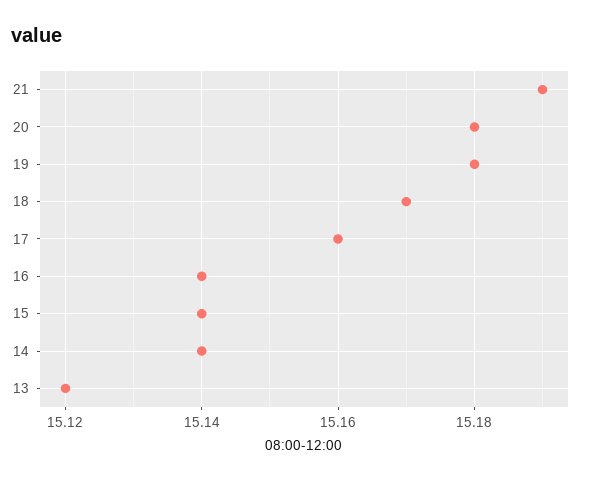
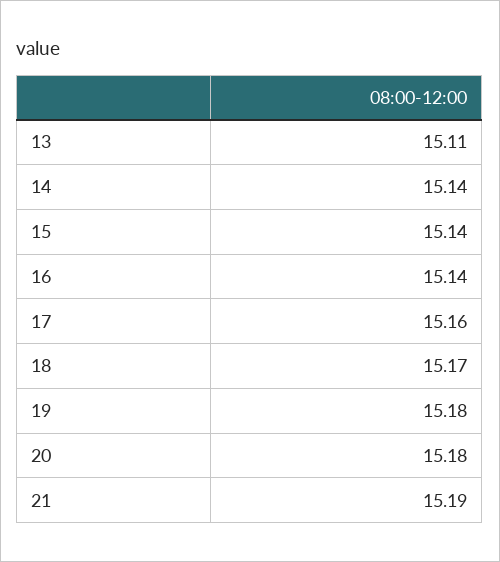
  {
    "21": 15.19,
    "20": 15.18,
    "19": 15.18,
    "18": 15.17,
    "17": 15.16,
    "16": 15.14,
    "15": 15.14,
    "14": 15.14,
-   "13": 15.12
+   "13": 15.11
  }

